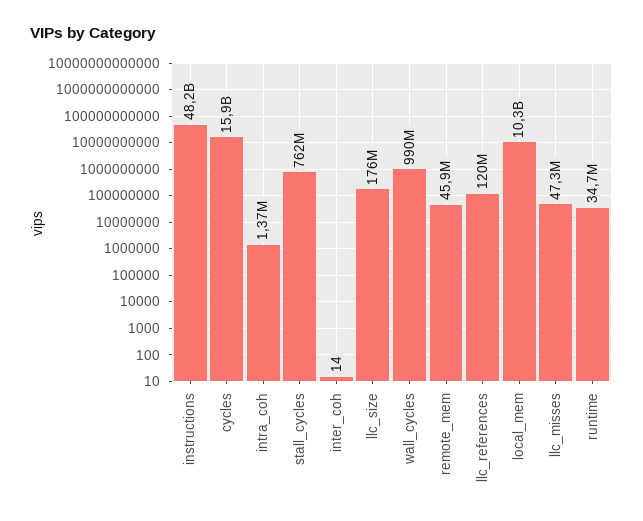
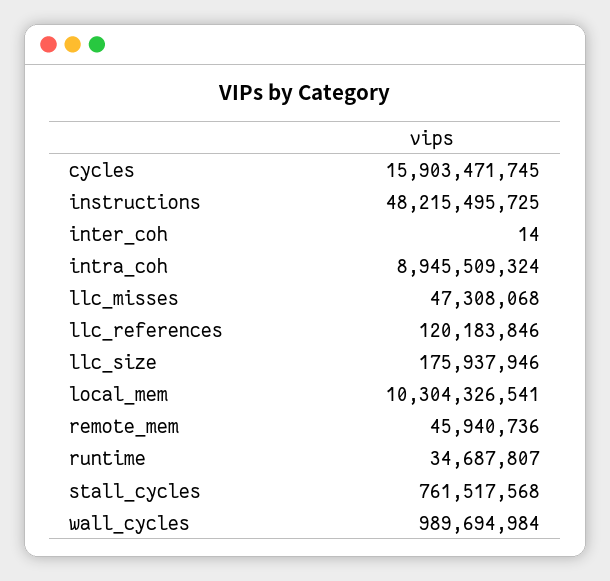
  {
    "instructions": 48215495725,
    "cycles": 15903471745,
-   "intra_coh": 1370000,
+   "intra_coh": 8945509324,
    "stall_cycles": 761517568,
    "inter_coh": 14,
    "llc_size": 175937946,
    "wall_cycles": 989694984,
    "remote_mem": 45940736,
    "llc_references": 120183846,
    "local_mem": 10304326541,
    "llc_misses": 47308068,
    "runtime": 34687807
  }

